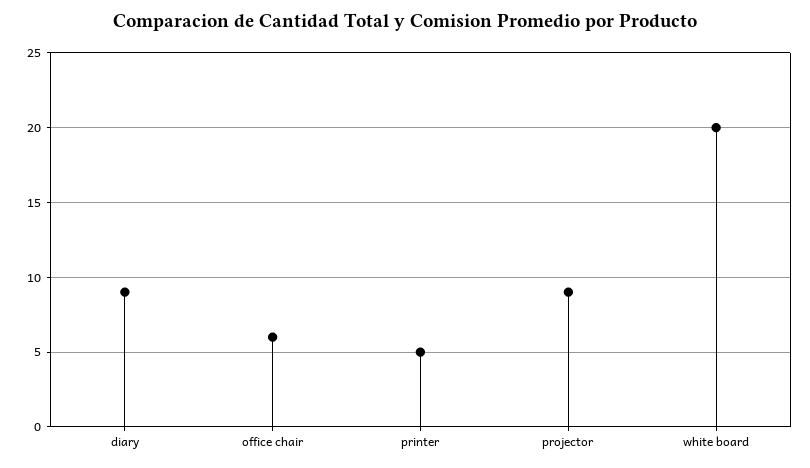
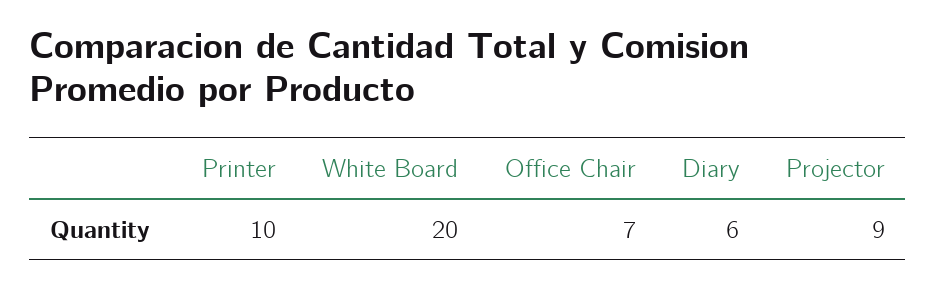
  {
-   "diary": 9,
+   "diary": 6,
-   "office chair": 6,
+   "office chair": 7,
-   "printer": 5,
+   "printer": 10,
    "projector": 9,
    "white board": 20
  }

